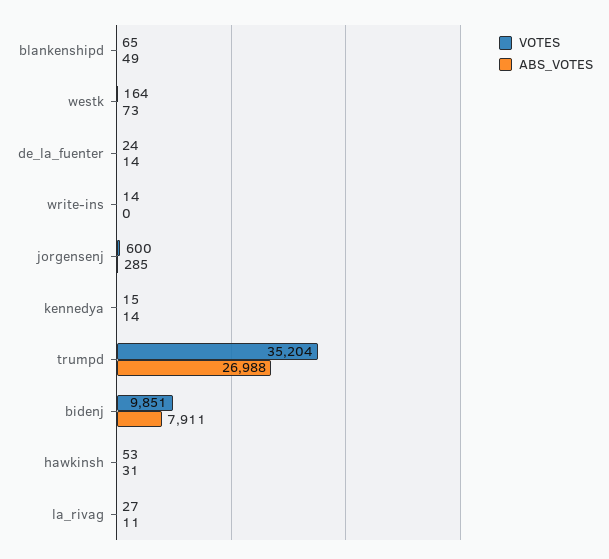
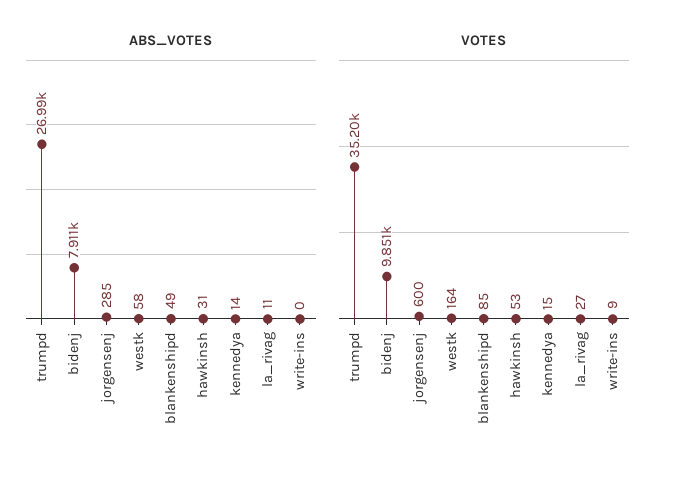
  {
    "VOTES": {
-     "blankenshipd": 65,
+     "blankenshipd": 85,
      "westk": 164,
-     "de_la_fuenter": 24,
-     "write-ins": 14,
+     "write-ins": 9,
      "jorgensenj": 600,
      "kennedya": 15,
      "trumpd": 35204,
      "bidenj": 9851,
      "hawkinsh": 53,
      "la_rivag": 27
    },
    "ABS_VOTES": {
      "blankenshipd": 49,
-     "westk": 73,
+     "westk": 58,
-     "de_la_fuenter": 14,
      "write-ins": 0,
      "jorgensenj": 285,
      "kennedya": 14,
      "trumpd": 26988,
      "bidenj": 7911,
      "hawkinsh": 31,
      "la_rivag": 11
    }
  }

